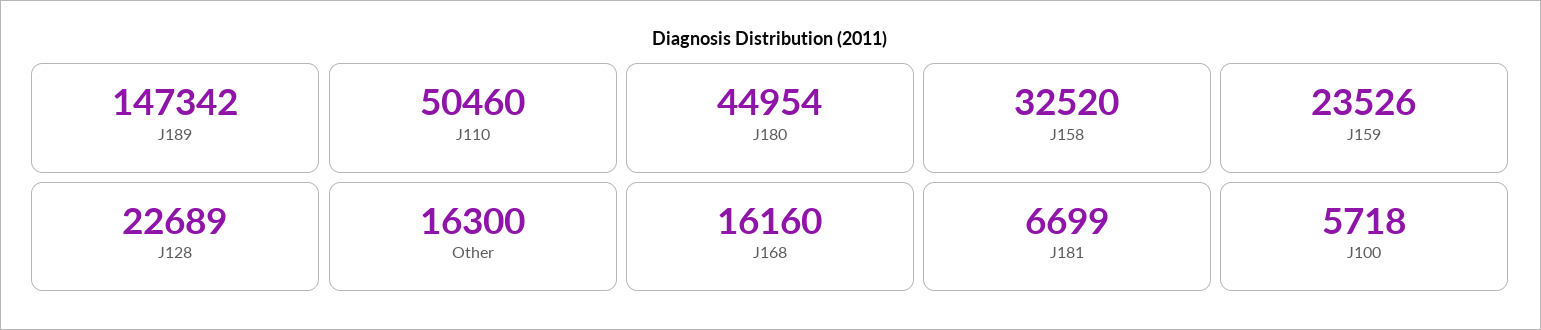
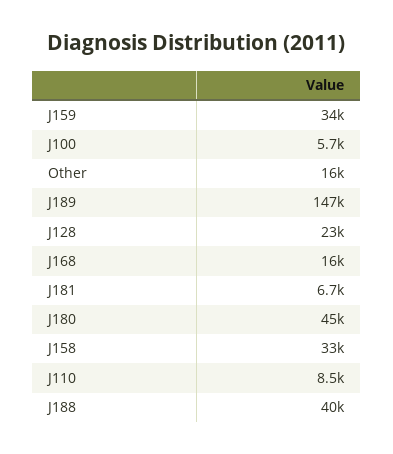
  {
    "J189": 147342,
-   "J110": 50460,
+   "J110": 8500,
    "J180": 44954,
    "J158": 32520,
-   "J159": 23526,
+   "J159": 34000,
    "J128": 22689,
    "Other": 16300,
    "J168": 16160,
    "J181": 6699,
-   "J100": 5718
+   "J100": 5718,
+   "J188": 40000
  }

